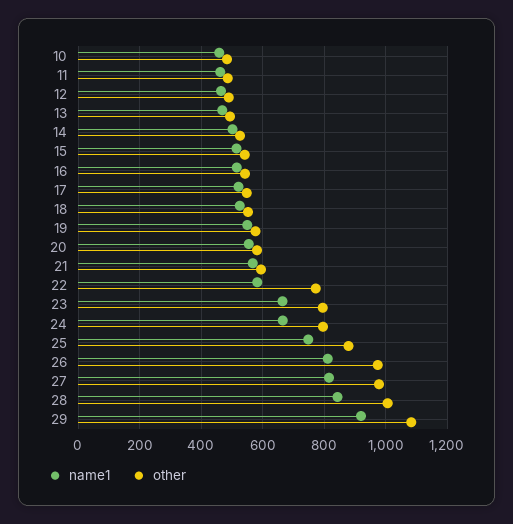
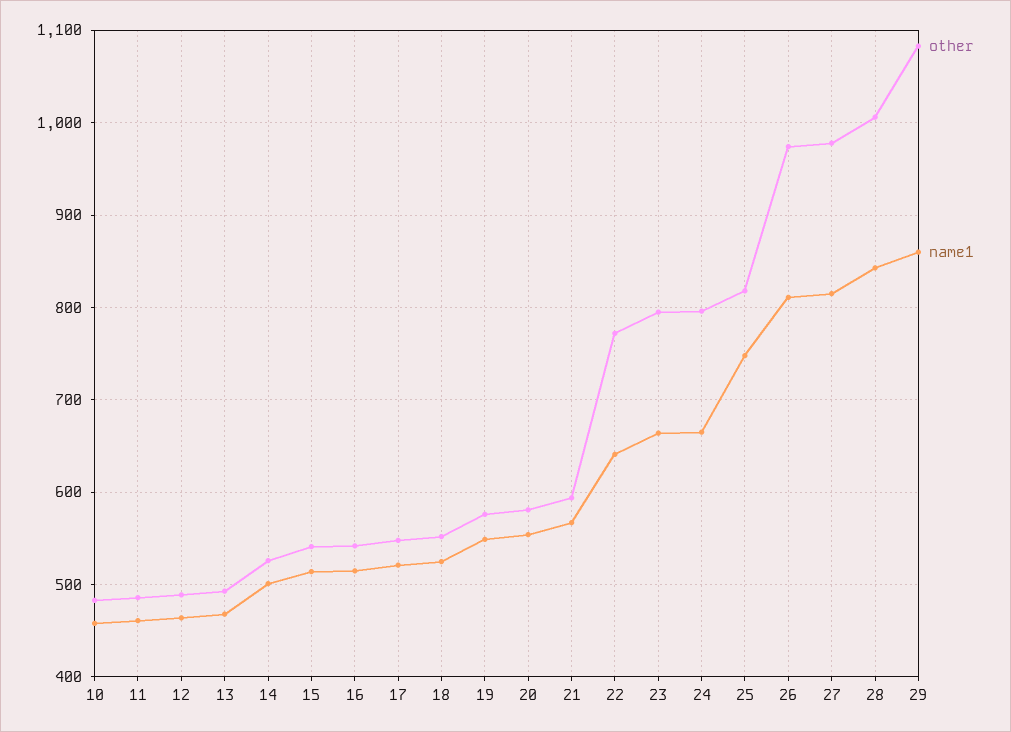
  {
    "name1": {
      "10": 460,
      "11": 460,
      "12": 460,
      "13": 470,
      "14": 500,
      "15": 510,
      "16": 520,
      "17": 520,
      "18": 530,
      "19": 550,
      "20": 550,
      "21": 570,
-     "22": 580,
+     "22": 640,
      "23": 660,
      "24": 670,
      "25": 750,
      "26": 810,
      "27": 820,
      "28": 840,
-     "29": 920
+     "29": 860
    },
    "other": {
      "10": 480,
      "11": 490,
      "12": 490,
      "13": 490,
      "14": 530,
      "15": 540,
      "16": 540,
      "17": 550,
      "18": 550,
      "19": 580,
      "20": 580,
      "21": 590,
      "22": 770,
      "23": 800,
      "24": 800,
-     "25": 880,
+     "25": 820,
      "26": 970,
      "27": 980,
      "28": 1010,
      "29": 1080
    }
  }

